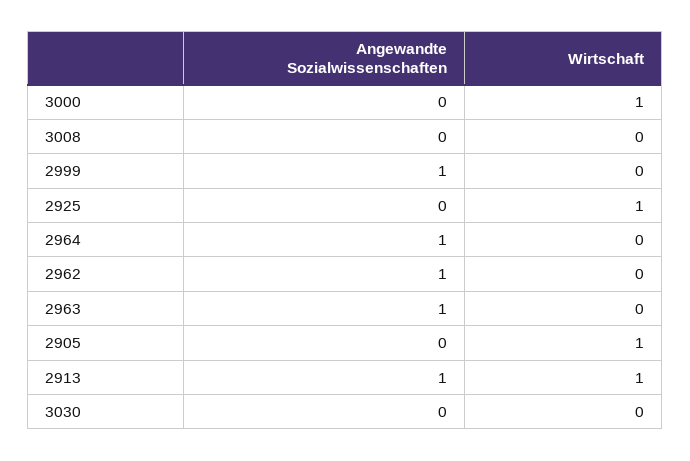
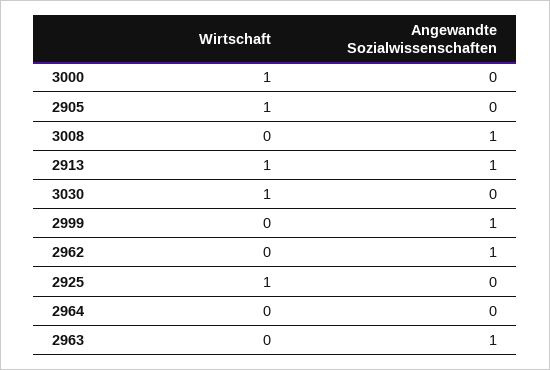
  {
    "Angewandte Sozialwissenschaften": {
      "3000": 0,
-     "3008": 0,
+     "3008": 1,
      "2999": 1,
      "2925": 0,
-     "2964": 1,
+     "2964": 0,
      "2962": 1,
      "2963": 1,
      "2905": 0,
      "2913": 1,
      "3030": 0
    },
    "Wirtschaft": {
      "3000": 1,
      "3008": 0,
      "2999": 0,
      "2925": 1,
      "2964": 0,
      "2962": 0,
      "2963": 0,
      "2905": 1,
      "2913": 1,
-     "3030": 0
+     "3030": 1
    }
  }

